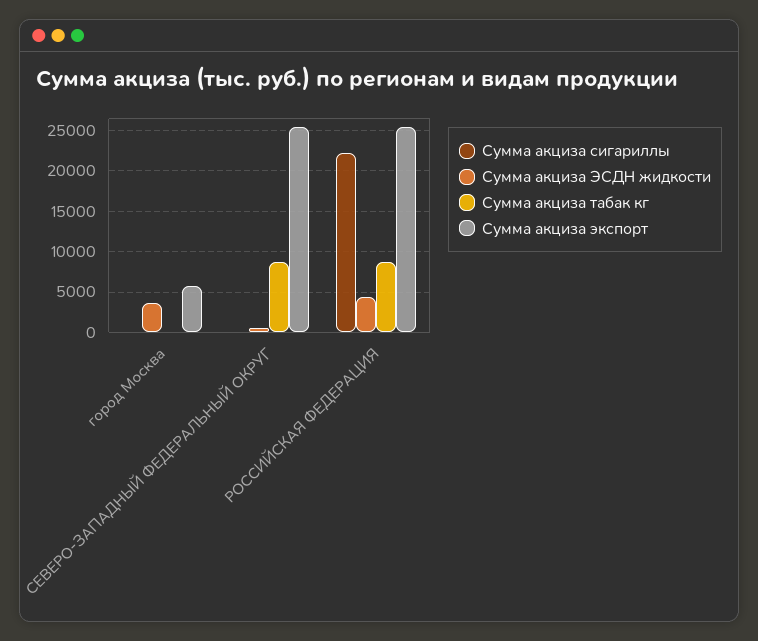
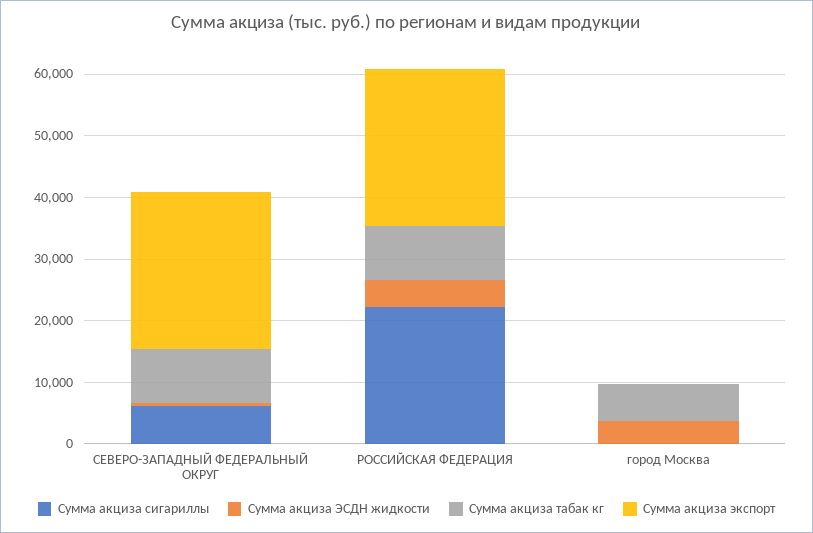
  {
    "Сумма акциза сигариллы": {
      "город Москва": 0,
-     "СЕВЕРО-ЗАПАДНЫЙ ФЕДЕРАЛЬНЫЙ ОКРУГ": 0,
+     "СЕВЕРО-ЗАПАДНЫЙ ФЕДЕРАЛЬНЫЙ ОКРУГ": 6000,
      "РОССИЙСКАЯ ФЕДЕРАЦИЯ": 22000
    },
    "Сумма акциза ЭСДН жидкости": {
      "город Москва": 4000,
      "СЕВЕРО-ЗАПАДНЫЙ ФЕДЕРАЛЬНЫЙ ОКРУГ": 1000,
      "РОССИЙСКАЯ ФЕДЕРАЦИЯ": 4000
    },
    "Сумма акциза табак кг": {
-     "город Москва": 0,
+     "город Москва": 6000,
      "СЕВЕРО-ЗАПАДНЫЙ ФЕДЕРАЛЬНЫЙ ОКРУГ": 9000,
      "РОССИЙСКАЯ ФЕДЕРАЦИЯ": 9000
    },
    "Сумма акциза экспорт": {
-     "город Москва": 6000,
+     "город Москва": 0,
      "СЕВЕРО-ЗАПАДНЫЙ ФЕДЕРАЛЬНЫЙ ОКРУГ": 25000,
      "РОССИЙСКАЯ ФЕДЕРАЦИЯ": 25000
    }
  }

